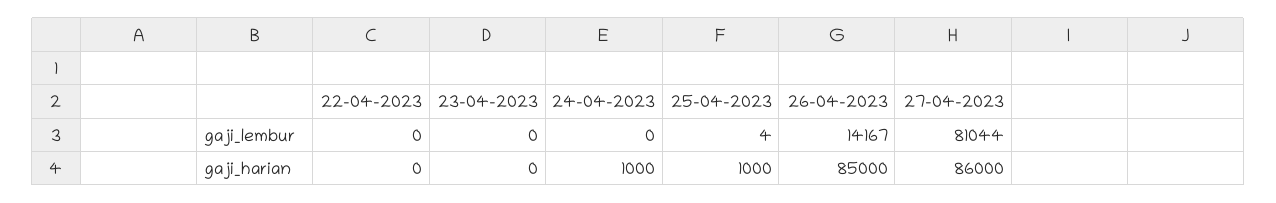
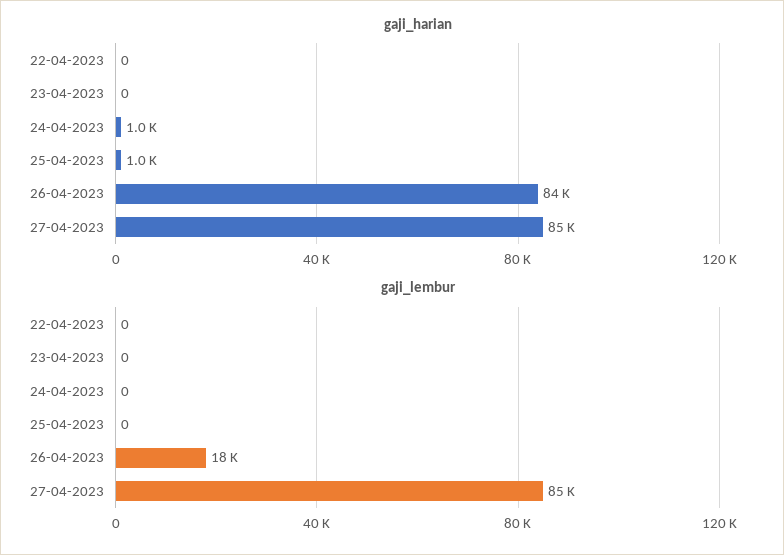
  {
    "gaji_lembur": {
      "22-04-2023": 0,
      "23-04-2023": 0,
      "24-04-2023": 0,
-     "25-04-2023": 4,
+     "25-04-2023": 0,
-     "26-04-2023": 14167,
+     "26-04-2023": 18000,
-     "27-04-2023": 81044
+     "27-04-2023": 85000
    },
    "gaji_harian": {
      "22-04-2023": 0,
      "23-04-2023": 0,
      "24-04-2023": 1000,
      "25-04-2023": 1000,
-     "26-04-2023": 85000,
+     "26-04-2023": 84000,
-     "27-04-2023": 86000
+     "27-04-2023": 85000
    }
  }

